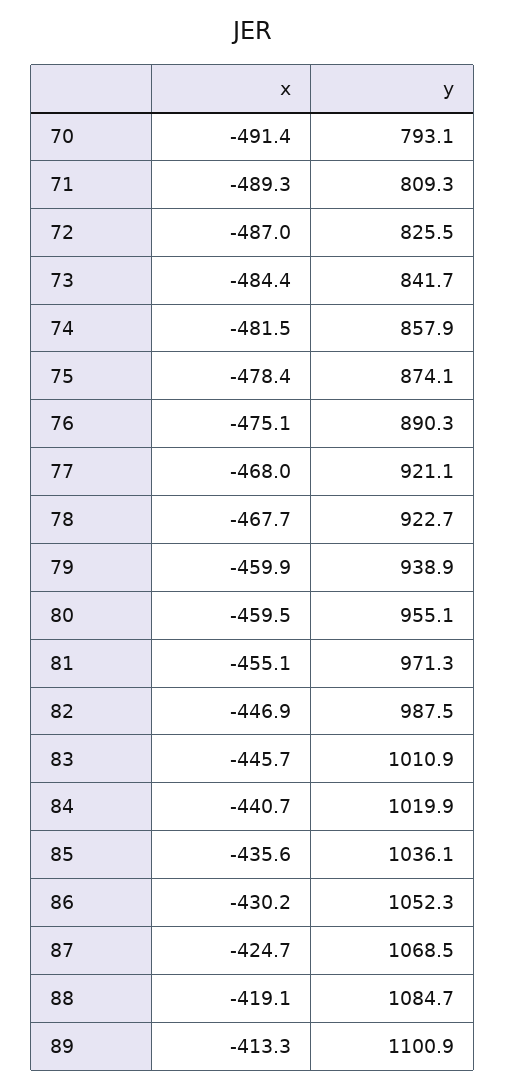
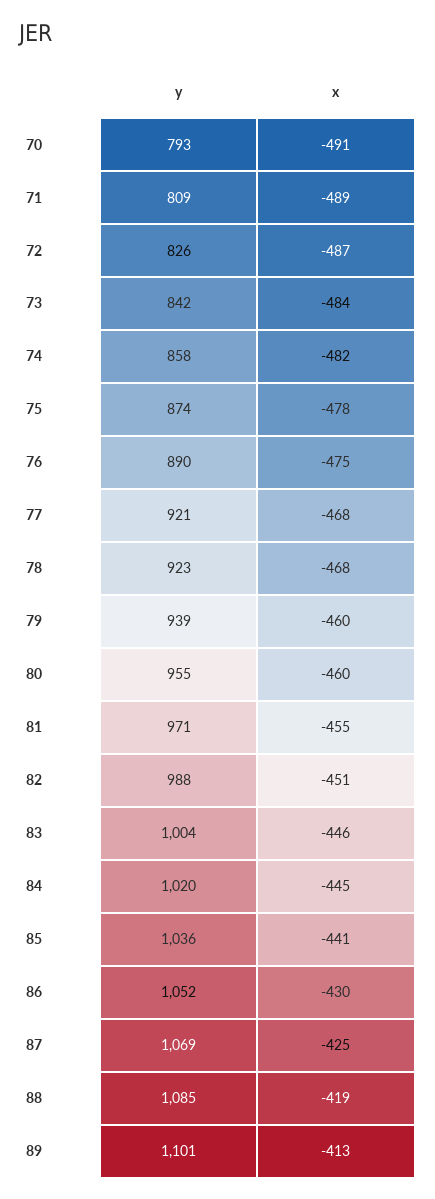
  {
    "x": {
      "70": -491.4,
      "71": -489.3,
      "72": -487,
      "73": -484.4,
      "74": -481.5,
      "75": -478.4,
      "76": -475.1,
      "77": -468,
      "78": -467.7,
      "79": -459.9,
      "80": -459.5,
      "81": -455.1,
-     "82": -446.9,
+     "82": -451,
      "83": -445.7,
-     "84": -440.7,
+     "84": -445,
-     "85": -435.6,
+     "85": -441,
      "86": -430.2,
      "87": -424.7,
      "88": -419.1,
      "89": -413.3
    },
    "y": {
      "70": 793.1,
      "71": 809.3,
      "72": 825.5,
      "73": 841.7,
      "74": 857.9,
      "75": 874.1,
      "76": 890.3,
      "77": 921.1,
      "78": 922.7,
      "79": 938.9,
      "80": 955.1,
      "81": 971.3,
      "82": 987.5,
-     "83": 1010.9,
+     "83": 1004,
      "84": 1019.9,
      "85": 1036.1,
      "86": 1052.3,
      "87": 1068.5,
      "88": 1084.7,
      "89": 1100.9
    }
  }

